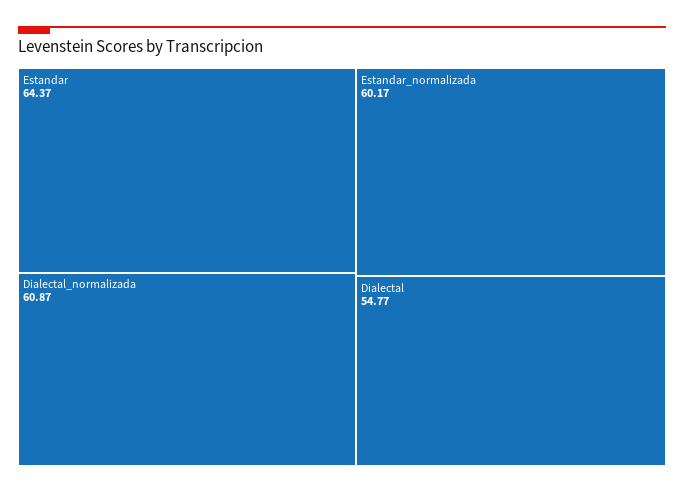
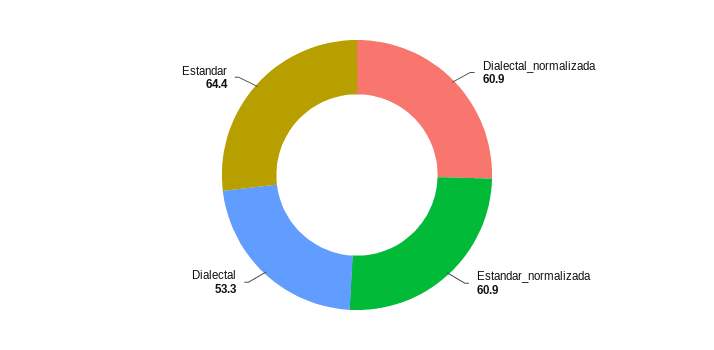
  {
    "Estandar": 64.37,
    "Dialectal_normalizada": 60.87,
-   "Estandar_normalizada": 60.17,
+   "Estandar_normalizada": 60.9,
-   "Dialectal": 54.77
+   "Dialectal": 53.3
  }

